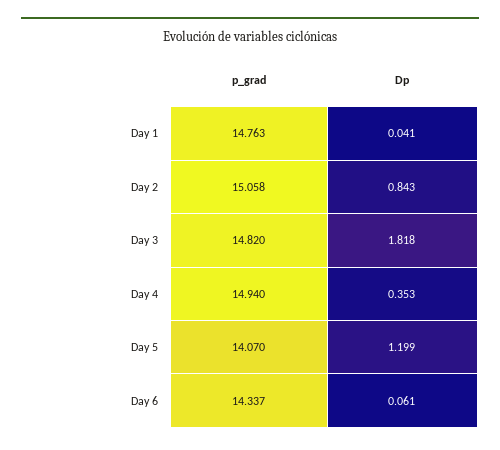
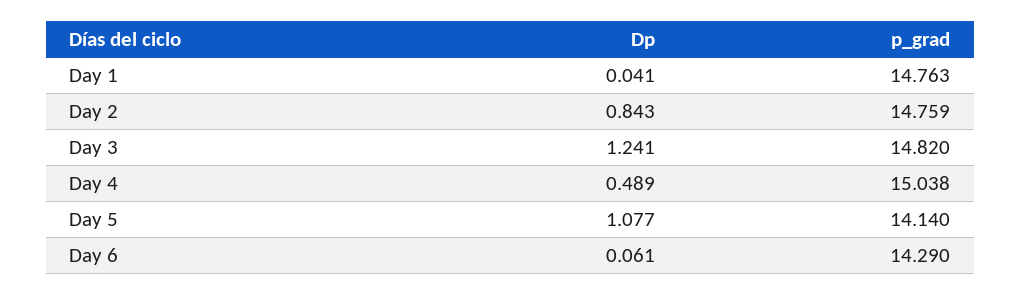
  {
    "p_grad": {
      "Day 1": 14.763,
-     "Day 2": 15.058,
+     "Day 2": 14.759,
      "Day 3": 14.82,
-     "Day 4": 14.94,
+     "Day 4": 15.038,
-     "Day 5": 14.07,
+     "Day 5": 14.14,
-     "Day 6": 14.337
+     "Day 6": 14.29
    },
    "Dp": {
      "Day 1": 0.041,
      "Day 2": 0.843,
-     "Day 3": 1.818,
+     "Day 3": 1.241,
-     "Day 4": 0.353,
+     "Day 4": 0.489,
-     "Day 5": 1.199,
+     "Day 5": 1.077,
      "Day 6": 0.061
    }
  }

